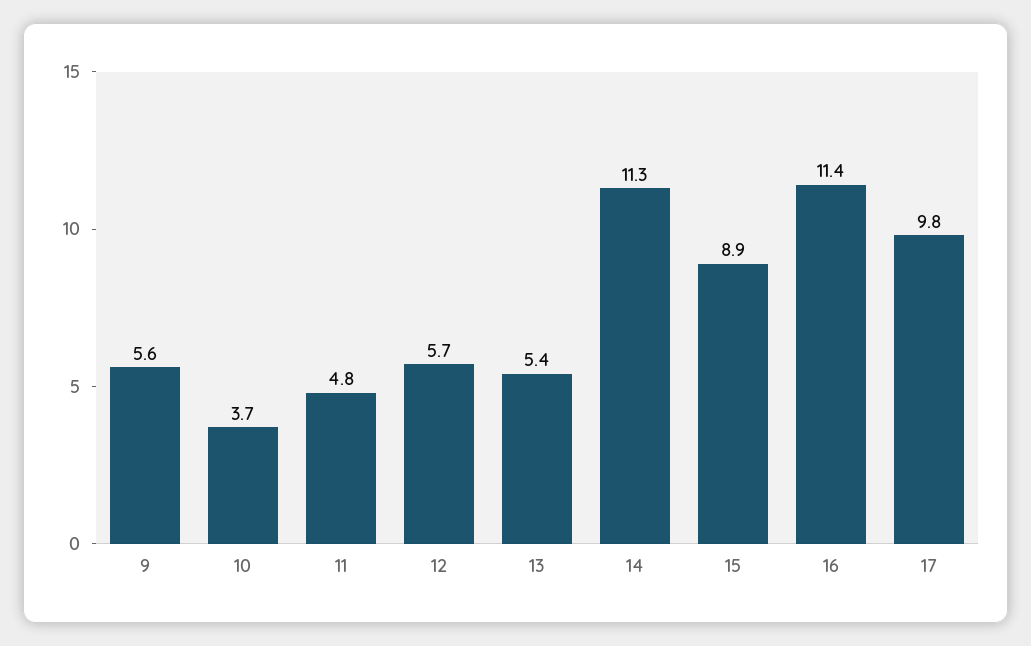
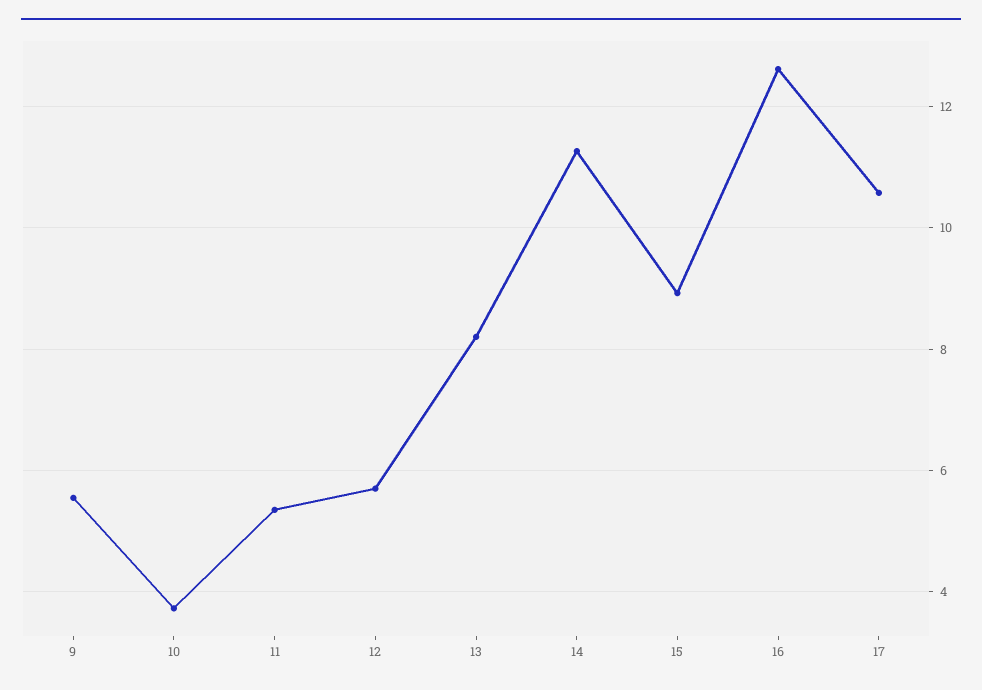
  {
    "9": 5.6,
    "10": 3.7,
-   "11": 4.8,
+   "11": 5.4,
    "12": 5.7,
-   "13": 5.4,
+   "13": 8.2,
    "14": 11.3,
    "15": 8.9,
-   "16": 11.4,
+   "16": 12.6,
-   "17": 9.8
+   "17": 10.6
  }

